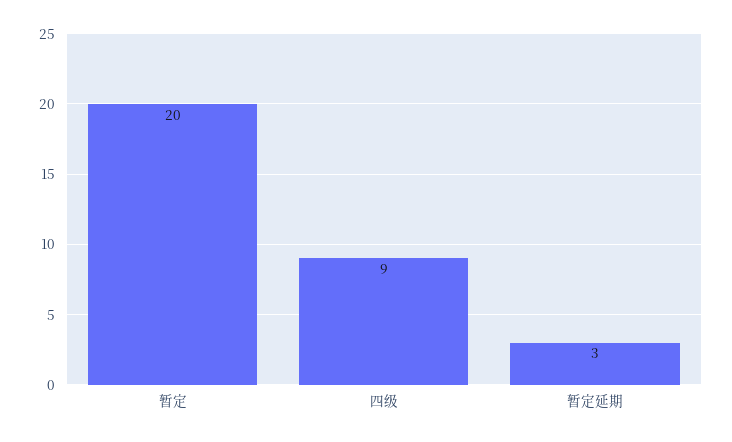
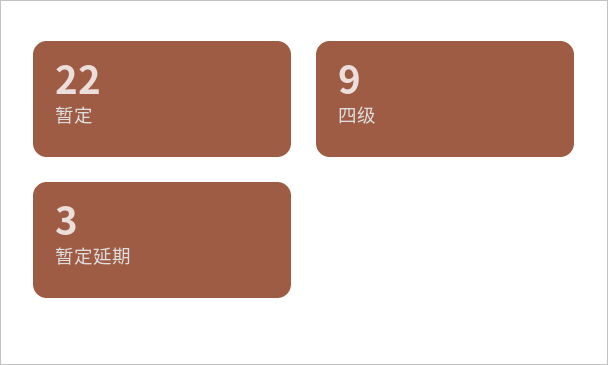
  {
-   "暂定": 20,
+   "暂定": 22,
    "四级": 9,
    "暂定延期": 3
  }

